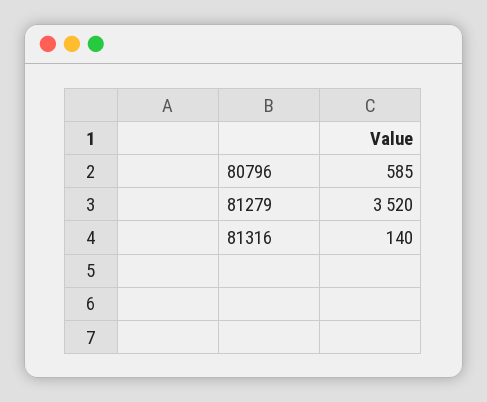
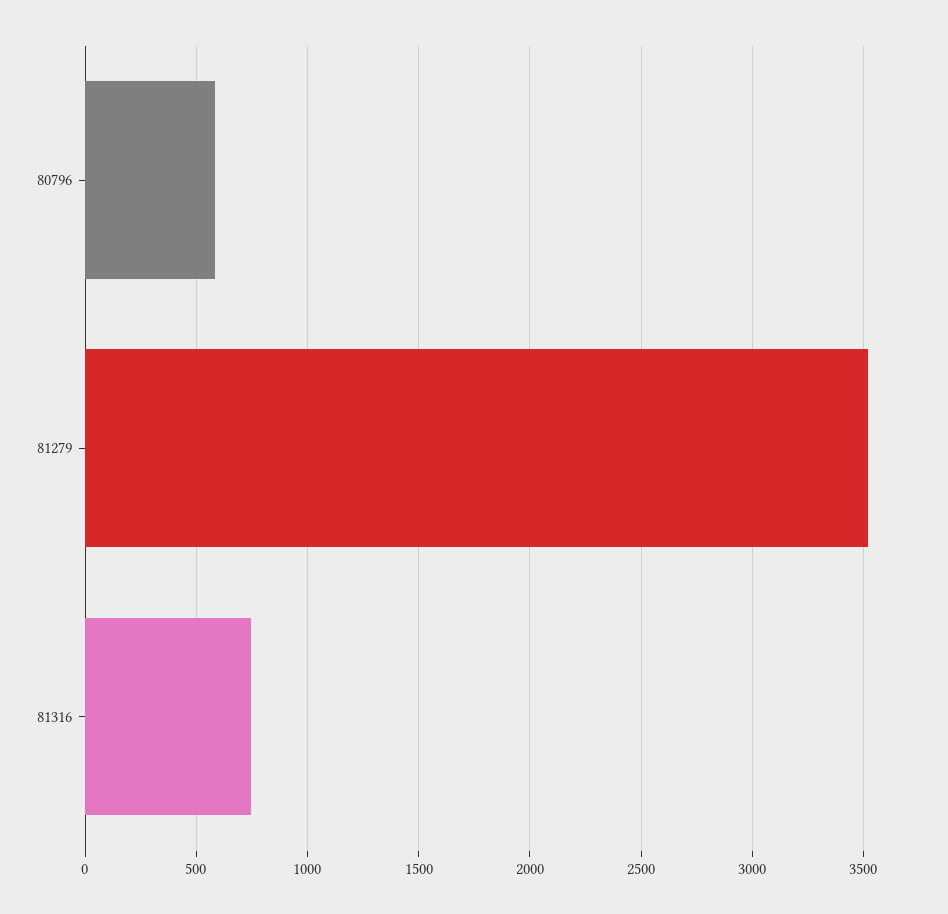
  {
    "80796": 585,
    "81279": 3520,
-   "81316": 140
+   "81316": 750
  }

